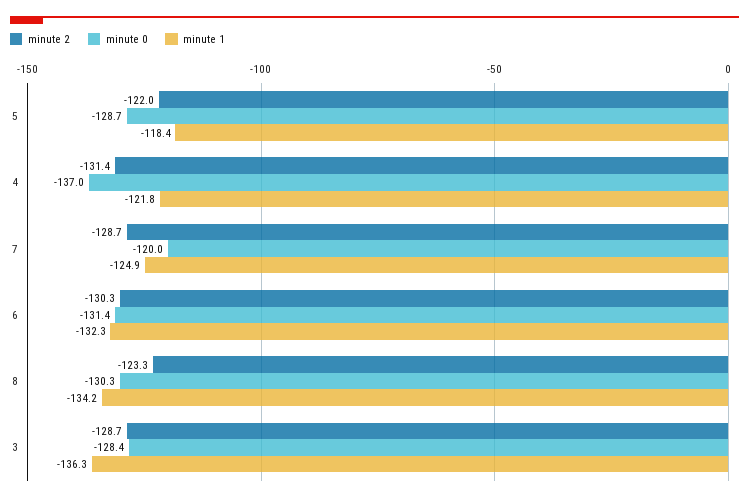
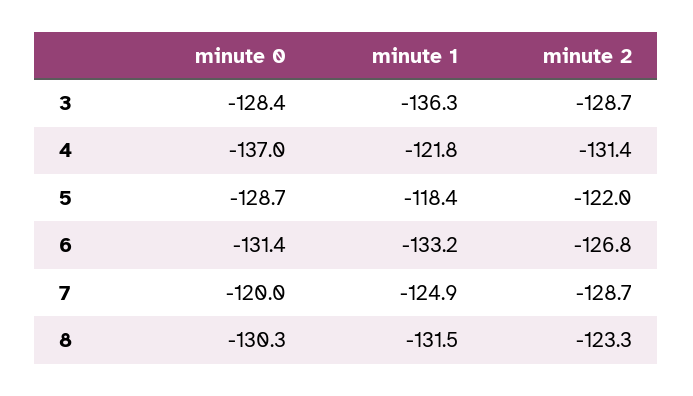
  {
    "minute 2": {
      "5": -122,
      "4": -131.4,
      "7": -128.7,
-     "6": -130.3,
+     "6": -126.8,
      "8": -123.3,
      "3": -128.7
    },
    "minute 0": {
      "5": -128.7,
      "4": -137,
      "7": -120,
      "6": -131.4,
      "8": -130.3,
      "3": -128.4
    },
    "minute 1": {
      "5": -118.4,
      "4": -121.8,
      "7": -124.9,
-     "6": -132.3,
+     "6": -133.2,
-     "8": -134.2,
+     "8": -131.5,
      "3": -136.3
    }
  }

